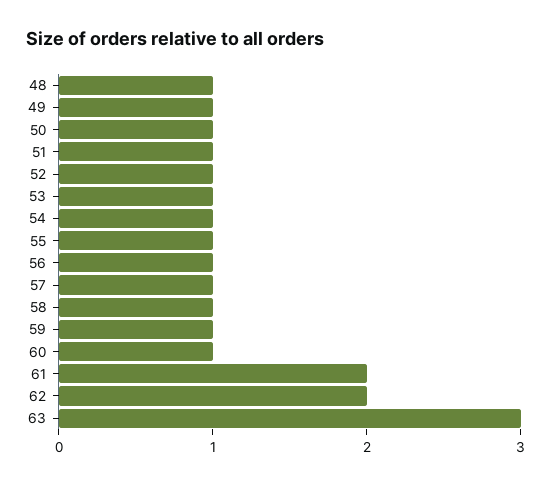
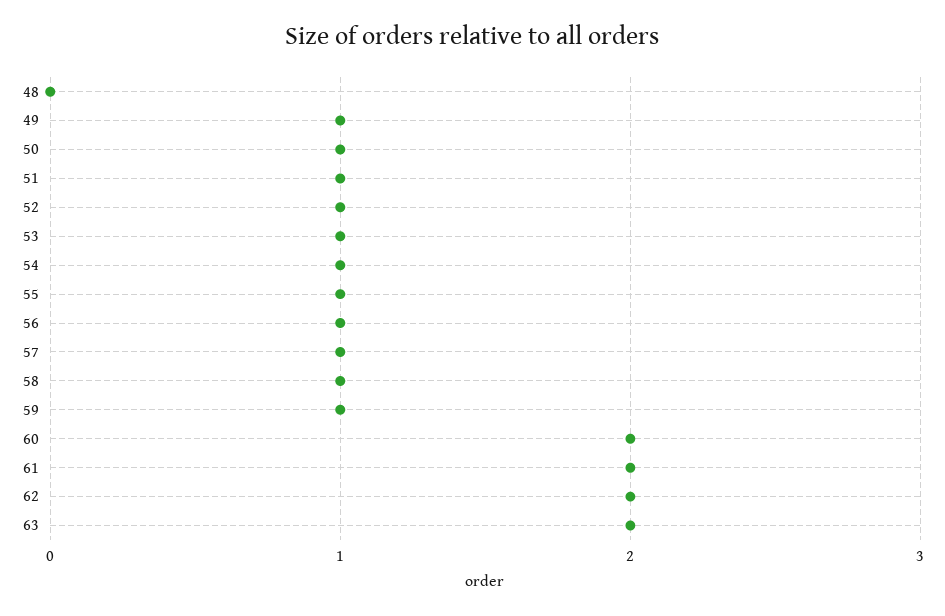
  {
-   "48": 1,
+   "48": 0,
    "49": 1,
    "50": 1,
    "51": 1,
    "52": 1,
    "53": 1,
    "54": 1,
    "55": 1,
    "56": 1,
    "57": 1,
    "58": 1,
    "59": 1,
-   "60": 1,
+   "60": 2,
    "61": 2,
    "62": 2,
-   "63": 3
+   "63": 2
  }

